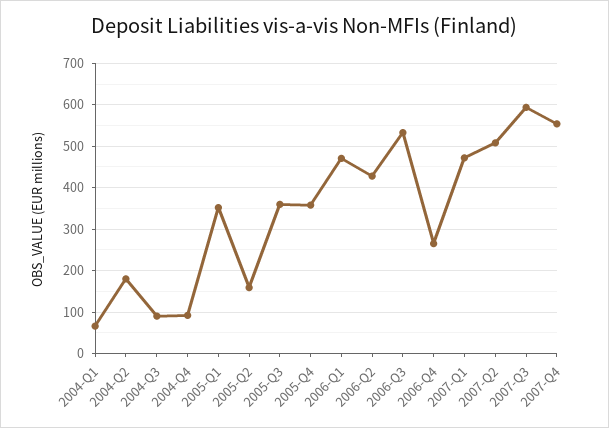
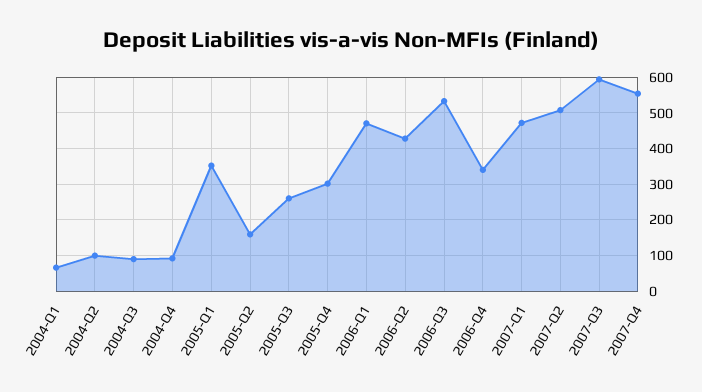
  {
    "2004-Q1": 60,
-   "2004-Q2": 180,
+   "2004-Q2": 100,
    "2004-Q3": 100,
    "2004-Q4": 100,
    "2005-Q1": 360,
    "2005-Q2": 160,
-   "2005-Q3": 360,
+   "2005-Q3": 260,
-   "2005-Q4": 360,
+   "2005-Q4": 300,
    "2006-Q1": 480,
    "2006-Q2": 420,
    "2006-Q3": 540,
-   "2006-Q4": 260,
+   "2006-Q4": 340,
    "2007-Q1": 480,
    "2007-Q2": 500,
    "2007-Q3": 600,
    "2007-Q4": 560
  }

